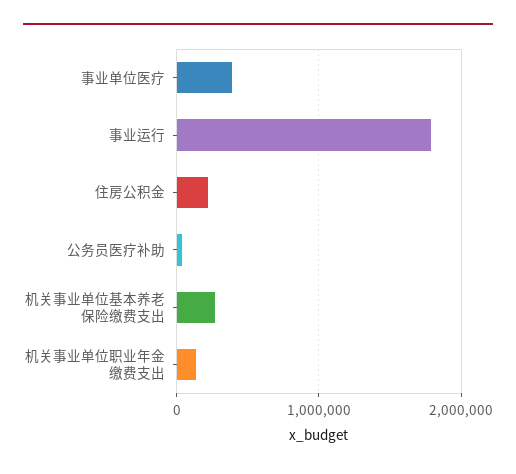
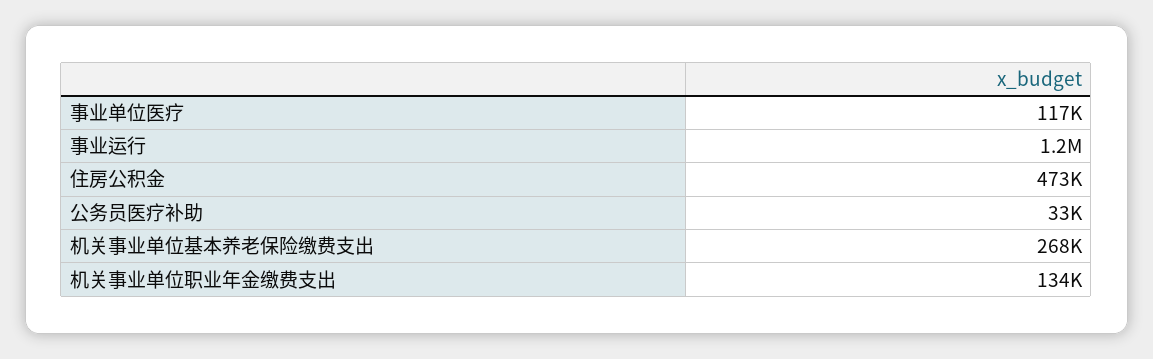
  {
-   "事业单位医疗": 400000,
+   "事业单位医疗": 117000,
-   "事业运行": 1800000,
+   "事业运行": 1200000,
-   "住房公积金": 200000,
+   "住房公积金": 473000,
    "公务员医疗补助": 33000,
    "机关事业单位基本养老保险缴费支出": 268000,
    "机关事业单位职业年金缴费支出": 134000
  }

